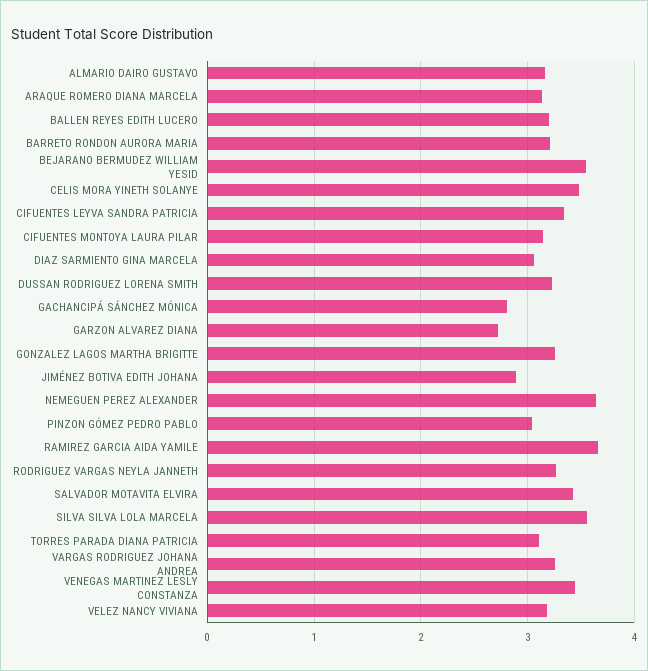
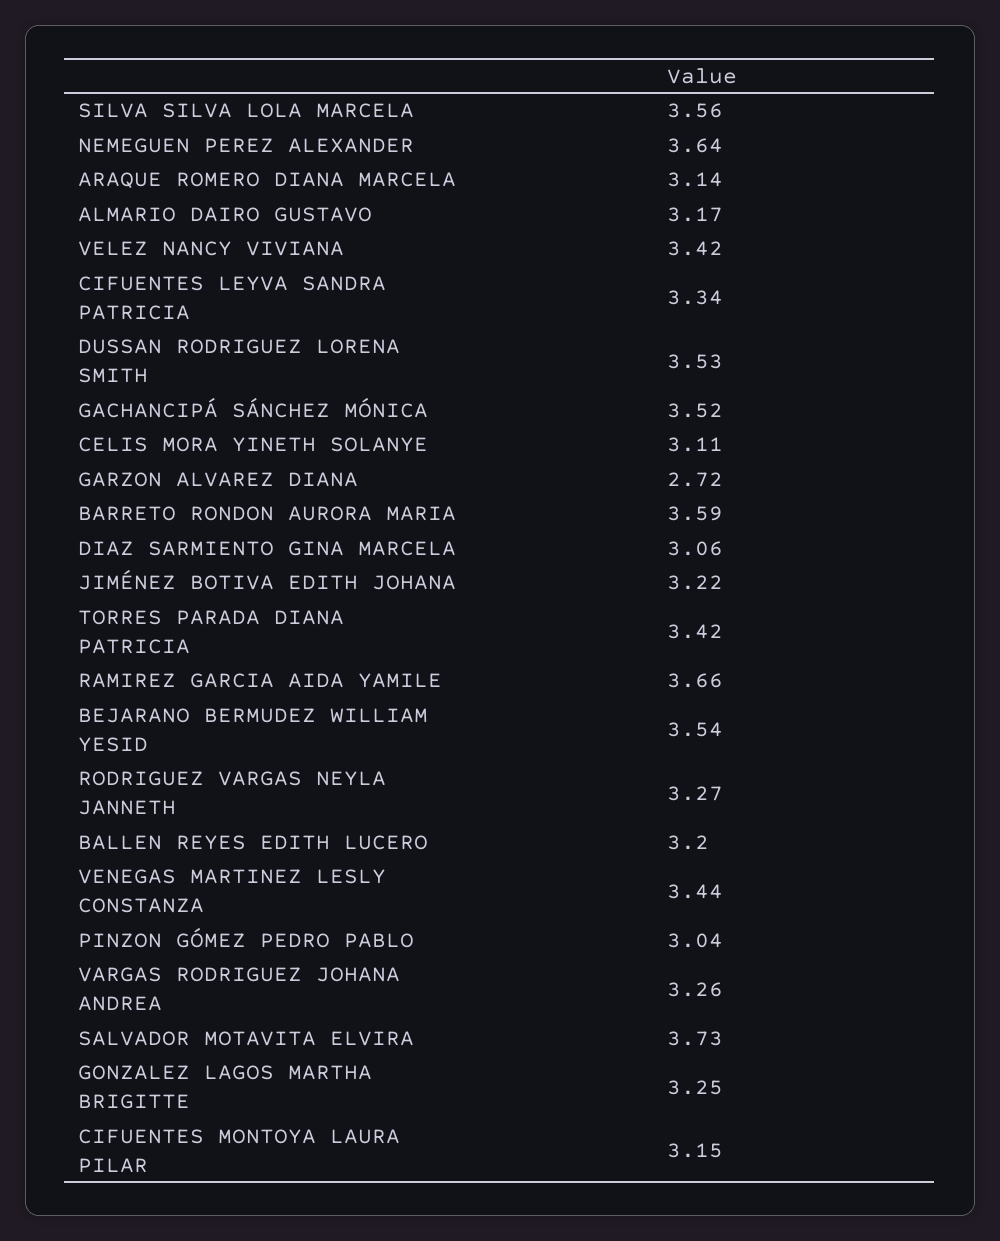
  {
    "ALMARIO DAIRO GUSTAVO": 3.17,
    "ARAQUE ROMERO DIANA MARCELA": 3.14,
    "BALLEN REYES EDITH LUCERO": 3.2,
-   "BARRETO RONDON AURORA MARIA": 3.2,
+   "BARRETO RONDON AURORA MARIA": 3.59,
    "BEJARANO BERMUDEZ WILLIAM YESID": 3.54,
-   "CELIS MORA YINETH SOLANYE": 3.5,
+   "CELIS MORA YINETH SOLANYE": 3.11,
    "CIFUENTES LEYVA SANDRA PATRICIA": 3.34,
    "CIFUENTES MONTOYA LAURA PILAR": 3.15,
    "DIAZ SARMIENTO GINA MARCELA": 3.06,
-   "DUSSAN RODRIGUEZ LORENA SMITH": 3.2,
+   "DUSSAN RODRIGUEZ LORENA SMITH": 3.53,
-   "GACHANCIPÁ SÁNCHEZ MÓNICA": 2.8,
+   "GACHANCIPÁ SÁNCHEZ MÓNICA": 3.52,
    "GARZON ALVAREZ DIANA": 2.72,
    "GONZALEZ LAGOS MARTHA BRIGITTE": 3.25,
-   "JIMÉNEZ BOTIVA EDITH JOHANA": 2.9,
+   "JIMÉNEZ BOTIVA EDITH JOHANA": 3.22,
    "NEMEGUEN PEREZ ALEXANDER": 3.64,
    "PINZON GÓMEZ PEDRO PABLO": 3.04,
    "RAMIREZ GARCIA AIDA YAMILE": 3.66,
    "RODRIGUEZ VARGAS NEYLA JANNETH": 3.27,
-   "SALVADOR MOTAVITA ELVIRA": 3.4,
+   "SALVADOR MOTAVITA ELVIRA": 3.73,
    "SILVA SILVA LOLA MARCELA": 3.56,
-   "TORRES PARADA DIANA PATRICIA": 3.1,
+   "TORRES PARADA DIANA PATRICIA": 3.42,
    "VARGAS RODRIGUEZ JOHANA ANDREA": 3.26,
    "VENEGAS MARTINEZ LESLY CONSTANZA": 3.44,
-   "VELEZ NANCY VIVIANA": 3.2
+   "VELEZ NANCY VIVIANA": 3.42
  }

